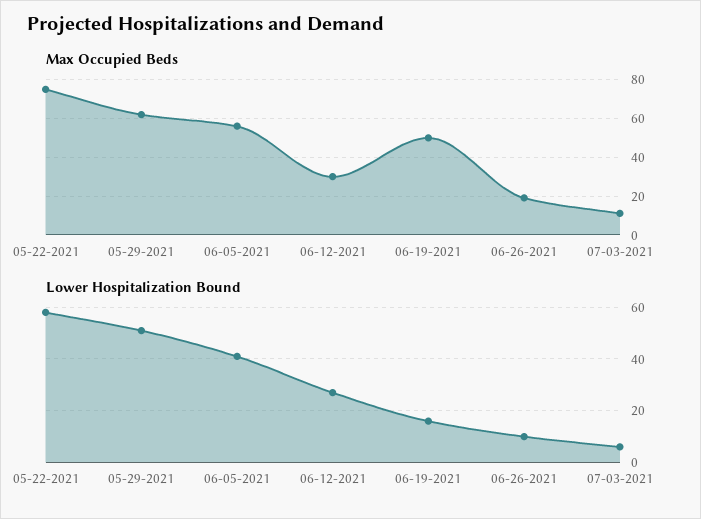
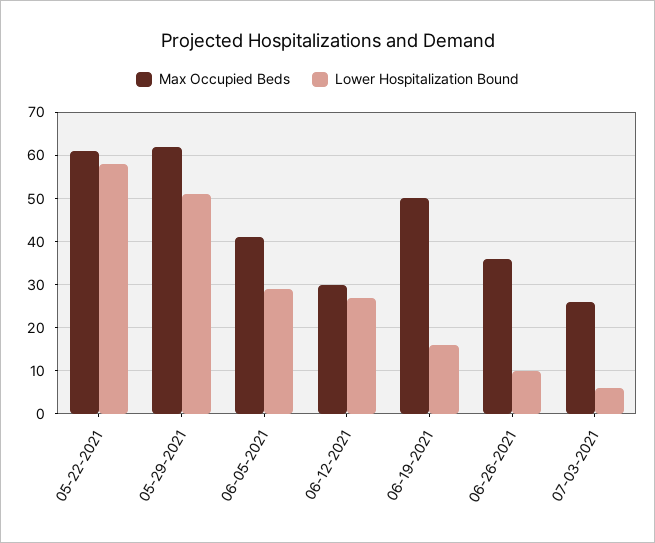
  {
    "Max Occupied Beds": {
-     "05-22-2021": 75,
+     "05-22-2021": 60,
      "05-29-2021": 60,
-     "06-05-2021": 55,
+     "06-05-2021": 40,
      "06-12-2021": 30,
      "06-19-2021": 50,
-     "06-26-2021": 20,
+     "06-26-2021": 35,
-     "07-03-2021": 10
+     "07-03-2021": 25
    },
    "Lower Hospitalization Bound": {
      "05-22-2021": 60,
      "05-29-2021": 50,
-     "06-05-2021": 40,
+     "06-05-2021": 30,
      "06-12-2021": 25,
      "06-19-2021": 15,
      "06-26-2021": 10,
      "07-03-2021": 5
    }
  }

